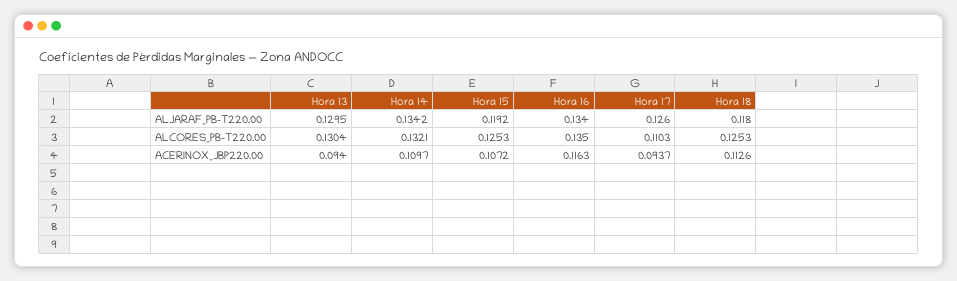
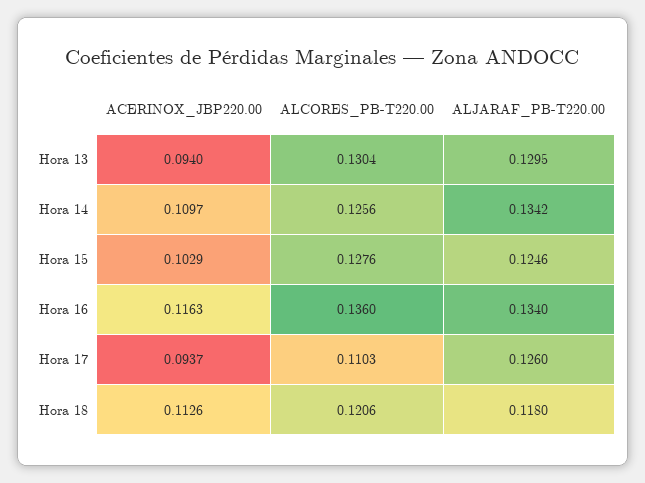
  {
    "Hora 13": {
      "ALJARAF_PB-T220.00": 0.1295,
      "ALCORES_PB-T220.00": 0.1304,
      "ACERINOX_JBP220.00": 0.094
    },
    "Hora 14": {
      "ALJARAF_PB-T220.00": 0.1342,
-     "ALCORES_PB-T220.00": 0.1321,
+     "ALCORES_PB-T220.00": 0.1256,
      "ACERINOX_JBP220.00": 0.1097
    },
    "Hora 15": {
-     "ALJARAF_PB-T220.00": 0.1192,
+     "ALJARAF_PB-T220.00": 0.1246,
-     "ALCORES_PB-T220.00": 0.1253,
+     "ALCORES_PB-T220.00": 0.1276,
-     "ACERINOX_JBP220.00": 0.1072
+     "ACERINOX_JBP220.00": 0.1029
    },
    "Hora 16": {
      "ALJARAF_PB-T220.00": 0.134,
-     "ALCORES_PB-T220.00": 0.135,
+     "ALCORES_PB-T220.00": 0.136,
      "ACERINOX_JBP220.00": 0.1163
    },
    "Hora 17": {
      "ALJARAF_PB-T220.00": 0.126,
      "ALCORES_PB-T220.00": 0.1103,
      "ACERINOX_JBP220.00": 0.0937
    },
    "Hora 18": {
      "ALJARAF_PB-T220.00": 0.118,
-     "ALCORES_PB-T220.00": 0.1253,
+     "ALCORES_PB-T220.00": 0.1206,
      "ACERINOX_JBP220.00": 0.1126
    }
  }

